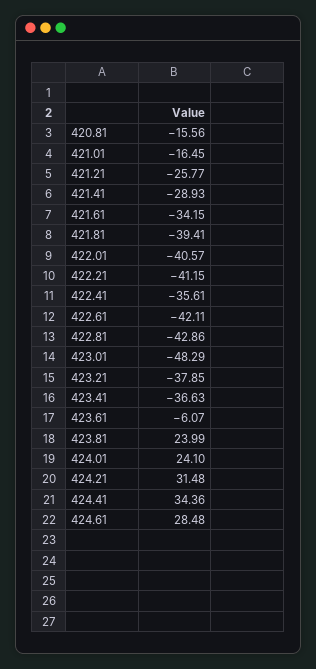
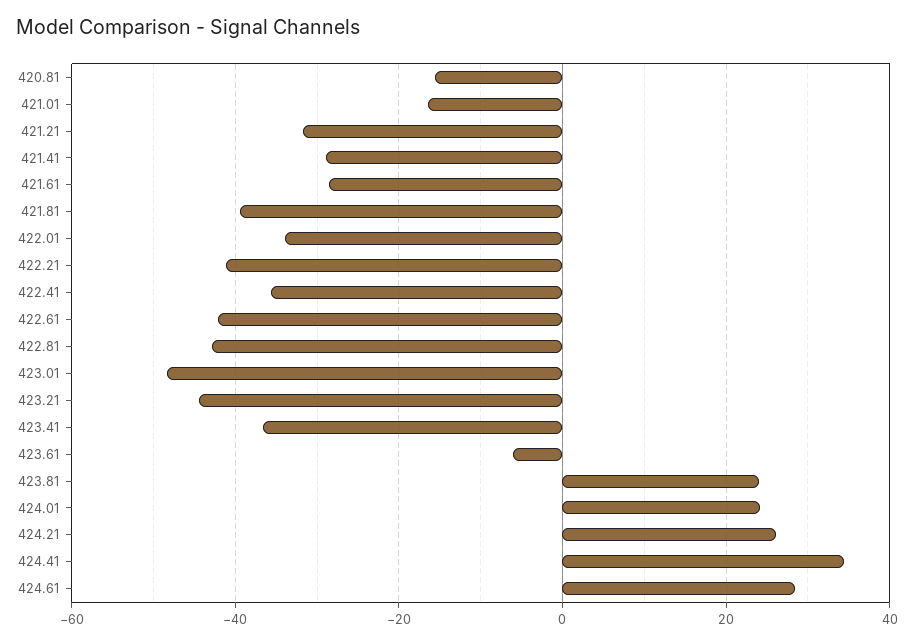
  {
    "420.81": -15.56,
    "421.01": -16.45,
-   "421.21": -25.77,
+   "421.21": -32,
    "421.41": -28.93,
-   "421.61": -34.15,
+   "421.61": -28,
    "421.81": -39.41,
-   "422.01": -40.57,
+   "422.01": -34,
    "422.21": -41.15,
    "422.41": -35.61,
    "422.61": -42.11,
    "422.81": -42.86,
    "423.01": -48.29,
-   "423.21": -37.85,
+   "423.21": -44,
    "423.41": -36.63,
    "423.61": -6.07,
    "423.81": 23.99,
    "424.01": 24.1,
-   "424.21": 31.48,
+   "424.21": 26,
    "424.41": 34.36,
    "424.61": 28.48
  }

